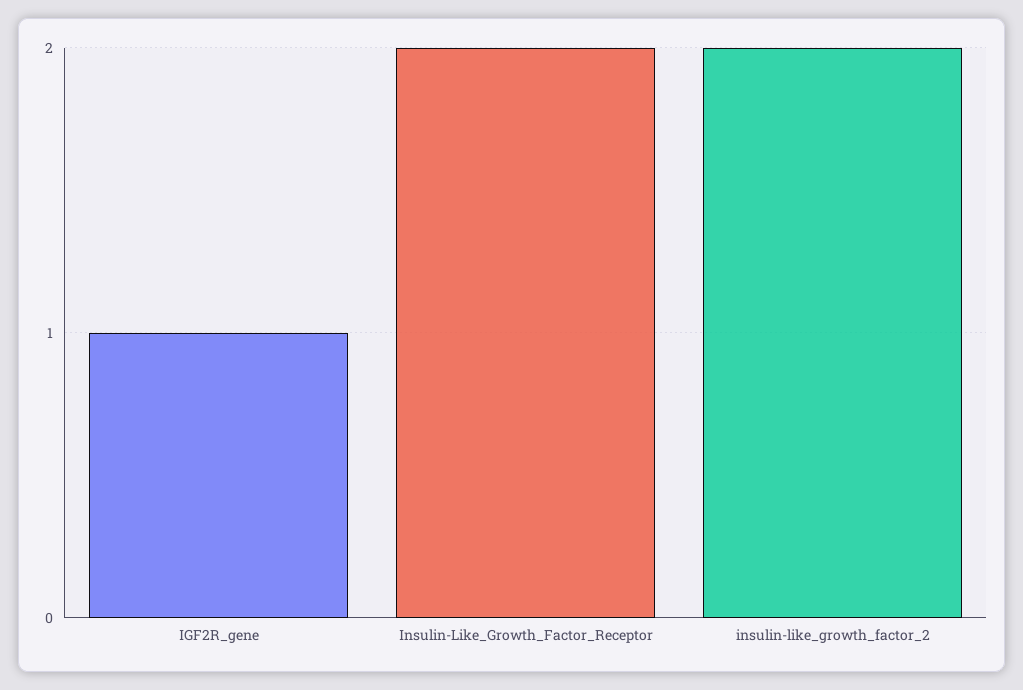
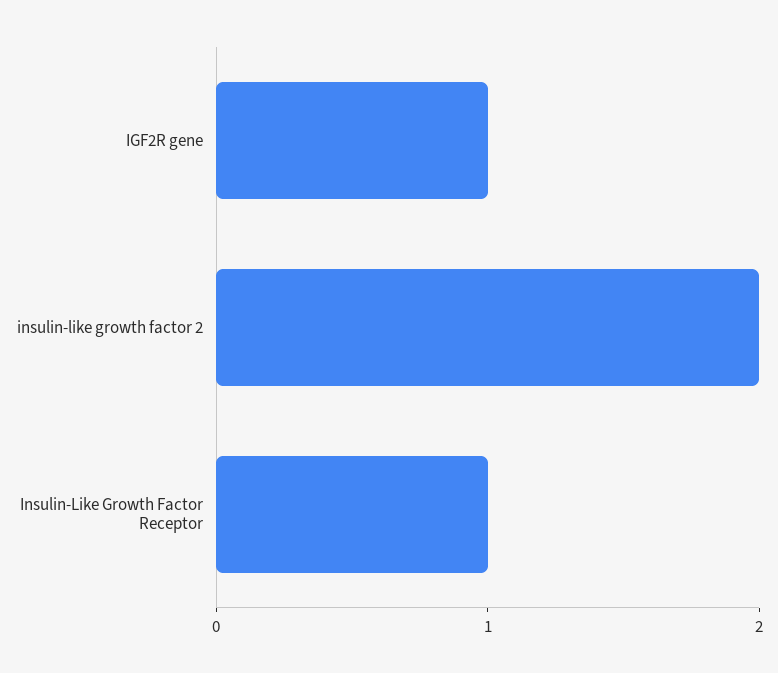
  {
    "IGF2R_gene": 1,
-   "Insulin-Like_Growth_Factor_Receptor": 2,
+   "Insulin-Like_Growth_Factor_Receptor": 1,
    "insulin-like_growth_factor_2": 2
  }

